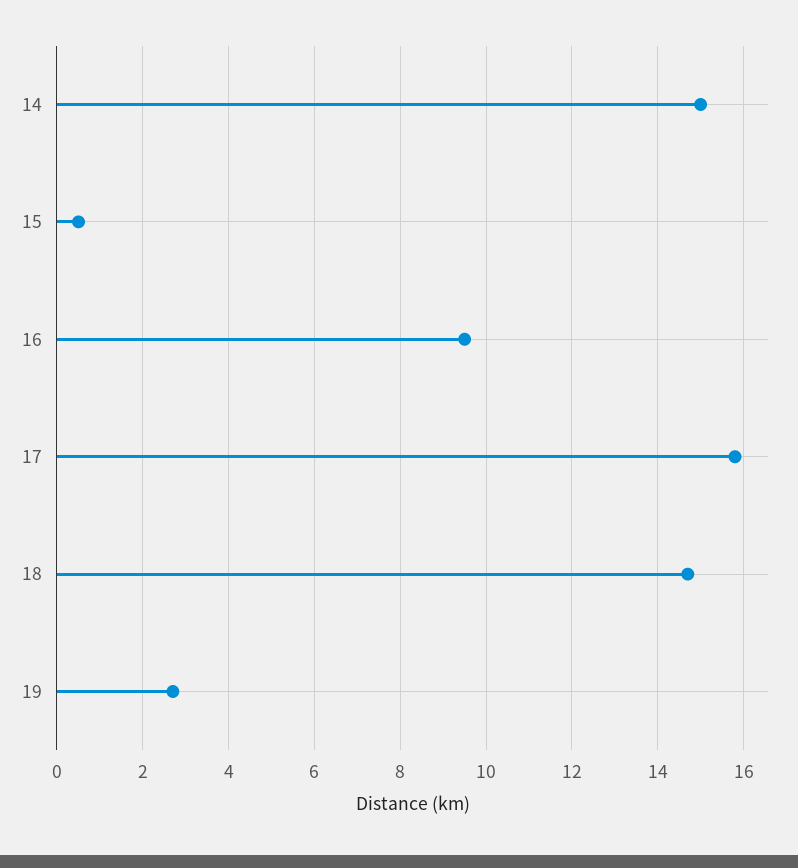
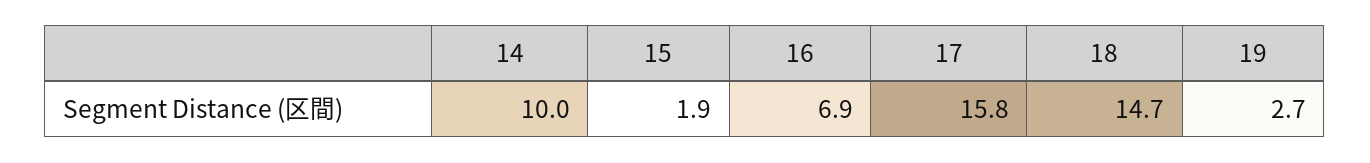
  {
-   "14": 15,
+   "14": 10,
-   "15": 0.5,
+   "15": 1.9,
-   "16": 9.5,
+   "16": 6.9,
    "17": 15.8,
    "18": 14.7,
    "19": 2.7
  }

